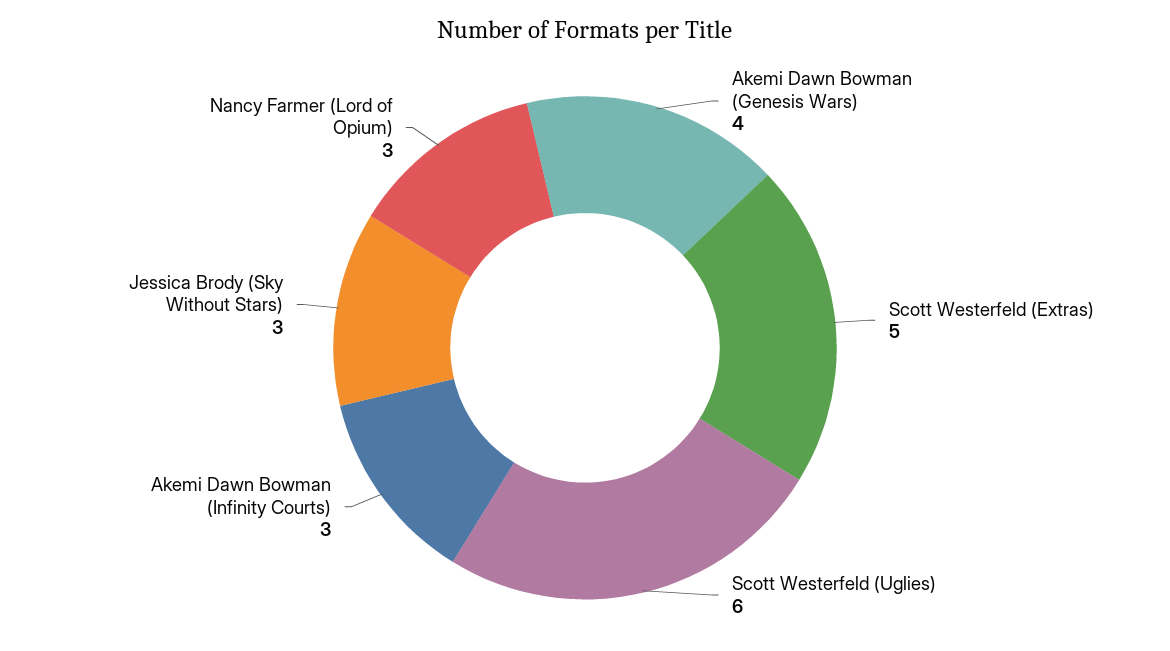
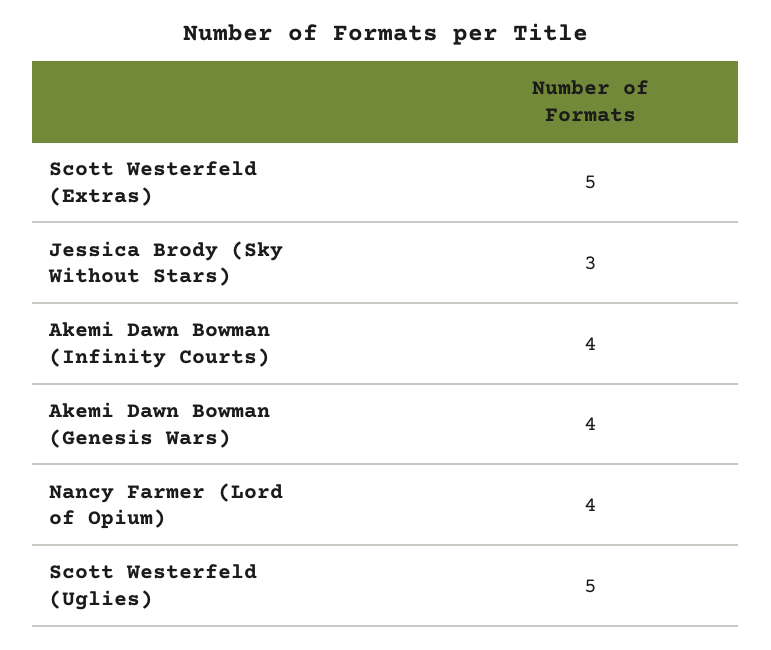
  {
    "Akemi Dawn Bowman (Genesis Wars)": 4,
    "Scott Westerfeld (Extras)": 5,
-   "Scott Westerfeld (Uglies)": 6,
+   "Scott Westerfeld (Uglies)": 5,
-   "Akemi Dawn Bowman (Infinity Courts)": 3,
+   "Akemi Dawn Bowman (Infinity Courts)": 4,
    "Jessica Brody (Sky Without Stars)": 3,
-   "Nancy Farmer (Lord of Opium)": 3
+   "Nancy Farmer (Lord of Opium)": 4
  }

